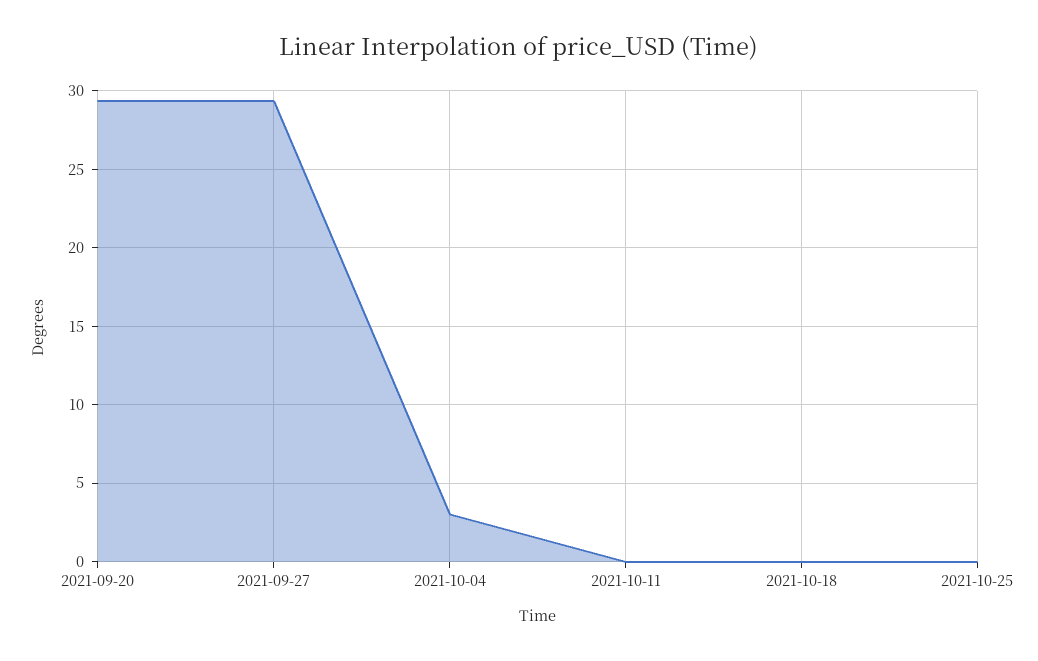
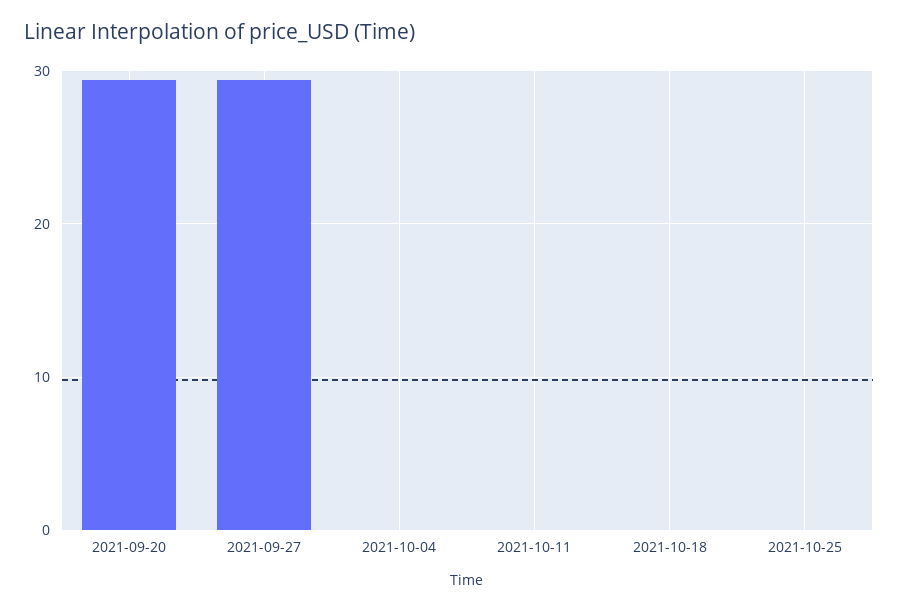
  {
    "2021-09-20": 29.5,
    "2021-09-27": 29.5,
-   "2021-10-04": 3,
+   "2021-10-04": 0,
    "2021-10-11": 0,
    "2021-10-18": 0,
    "2021-10-25": 0
  }

